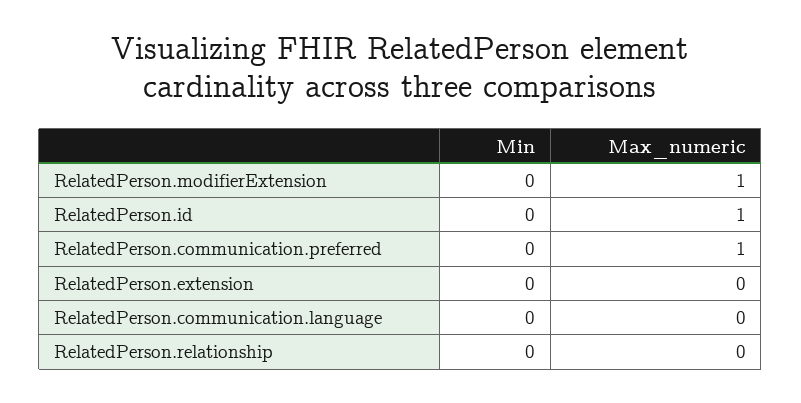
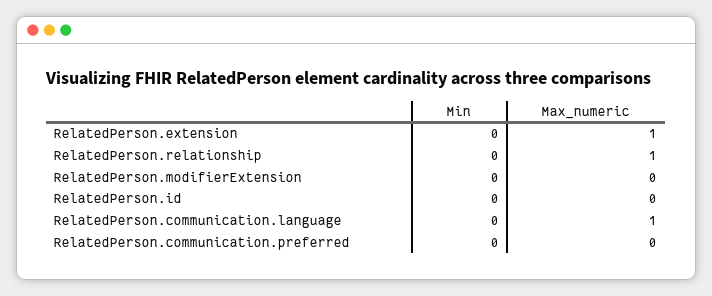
  {
    "Min": {
      "RelatedPerson.modifierExtension": 0,
      "RelatedPerson.id": 0,
      "RelatedPerson.communication.preferred": 0,
      "RelatedPerson.extension": 0,
      "RelatedPerson.communication.language": 0,
      "RelatedPerson.relationship": 0
    },
    "Max_numeric": {
-     "RelatedPerson.modifierExtension": 1,
+     "RelatedPerson.modifierExtension": 0,
-     "RelatedPerson.id": 1,
+     "RelatedPerson.id": 0,
-     "RelatedPerson.communication.preferred": 1,
+     "RelatedPerson.communication.preferred": 0,
-     "RelatedPerson.extension": 0,
+     "RelatedPerson.extension": 1,
-     "RelatedPerson.communication.language": 0,
+     "RelatedPerson.communication.language": 1,
-     "RelatedPerson.relationship": 0
+     "RelatedPerson.relationship": 1
    }
  }

